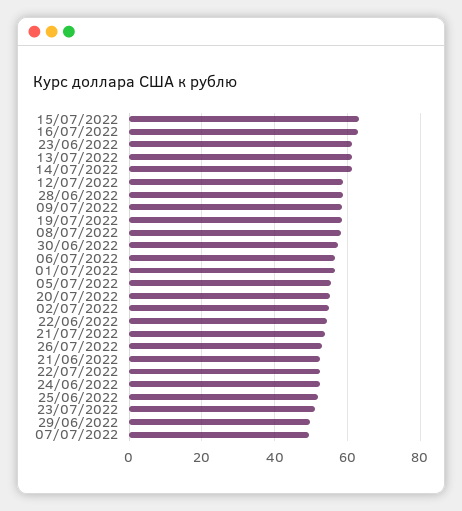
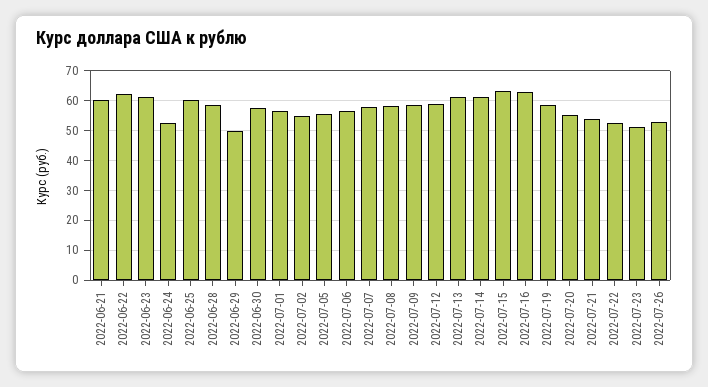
  {
    "15/07/2022": 64,
    "16/07/2022": 62,
    "23/06/2022": 62,
    "13/07/2022": 62,
    "14/07/2022": 62,
    "12/07/2022": 58,
    "28/06/2022": 58,
    "09/07/2022": 58,
    "19/07/2022": 58,
    "08/07/2022": 58,
    "30/06/2022": 58,
    "06/07/2022": 56,
    "01/07/2022": 56,
    "05/07/2022": 56,
    "20/07/2022": 56,
    "02/07/2022": 54,
-   "22/06/2022": 54,
+   "22/06/2022": 62.5,
    "21/07/2022": 54,
    "26/07/2022": 52,
-   "21/06/2022": 52,
+   "21/06/2022": 60,
    "22/07/2022": 52,
    "24/06/2022": 52,
-   "25/06/2022": 52,
+   "25/06/2022": 60,
    "23/07/2022": 52,
    "29/06/2022": 50,
-   "07/07/2022": 50
+   "07/07/2022": 57.5
  }

